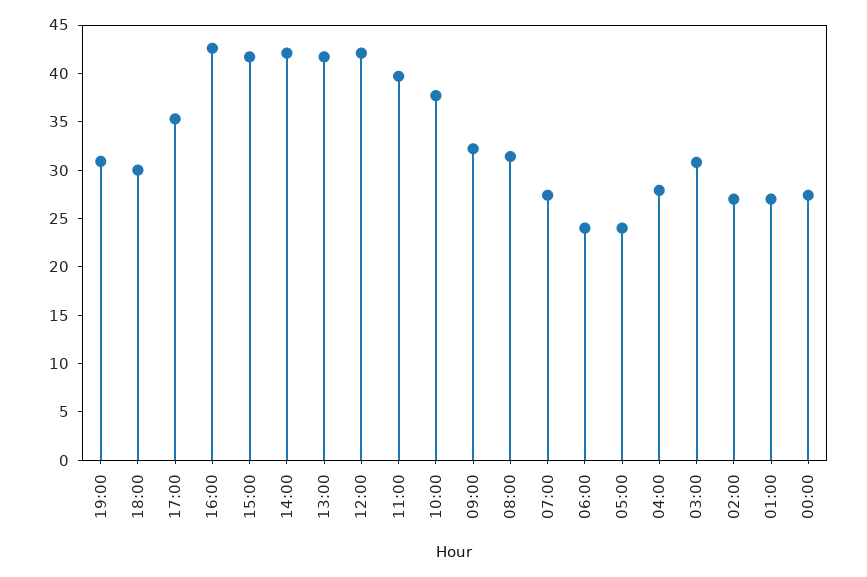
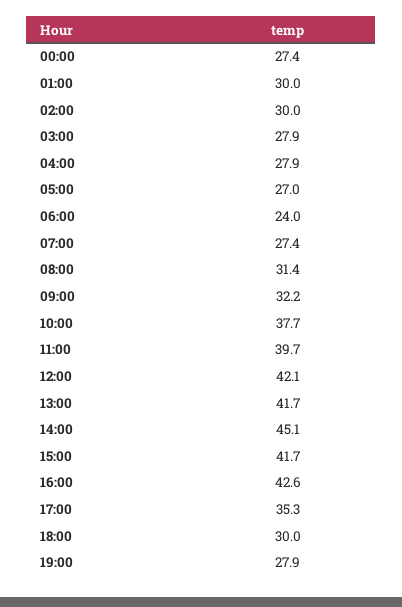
  {
-   "19:00": 31,
+   "19:00": 27.9,
    "18:00": 30,
    "17:00": 35.3,
    "16:00": 42.6,
    "15:00": 41.7,
-   "14:00": 42,
+   "14:00": 45.1,
    "13:00": 41.7,
    "12:00": 42.1,
    "11:00": 39.7,
    "10:00": 37.7,
    "09:00": 32.2,
    "08:00": 31.4,
    "07:00": 27.4,
    "06:00": 24,
-   "05:00": 24,
+   "05:00": 27,
    "04:00": 27.9,
-   "03:00": 31,
+   "03:00": 27.9,
-   "02:00": 27,
+   "02:00": 30,
-   "01:00": 27,
+   "01:00": 30,
    "00:00": 27.4
  }

